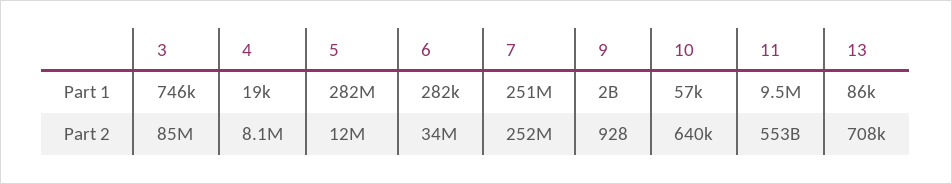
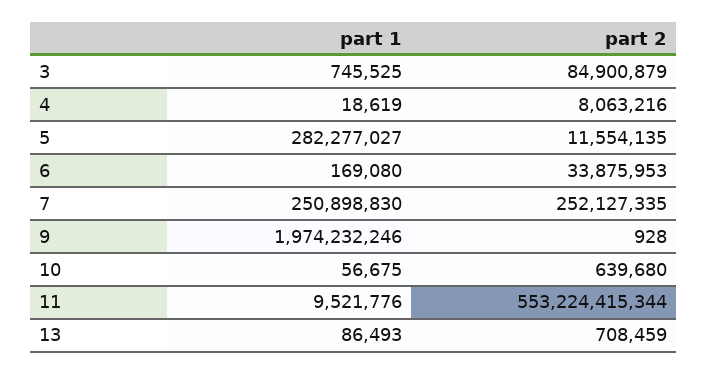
  {
    "3": {
      "Part 1": 745525,
      "Part 2": 84900879
    },
    "4": {
      "Part 1": 18619,
      "Part 2": 8063216
    },
    "5": {
      "Part 1": 282277027,
      "Part 2": 11554135
    },
    "6": {
-     "Part 1": 282000,
+     "Part 1": 169080,
      "Part 2": 33875953
    },
    "7": {
      "Part 1": 250898830,
      "Part 2": 252127335
    },
    "9": {
      "Part 1": 1974232246,
      "Part 2": 928
    },
    "10": {
      "Part 1": 56675,
      "Part 2": 639680
    },
    "11": {
      "Part 1": 9521776,
      "Part 2": 553224415344
    },
    "13": {
      "Part 1": 86493,
      "Part 2": 708459
    }
  }

